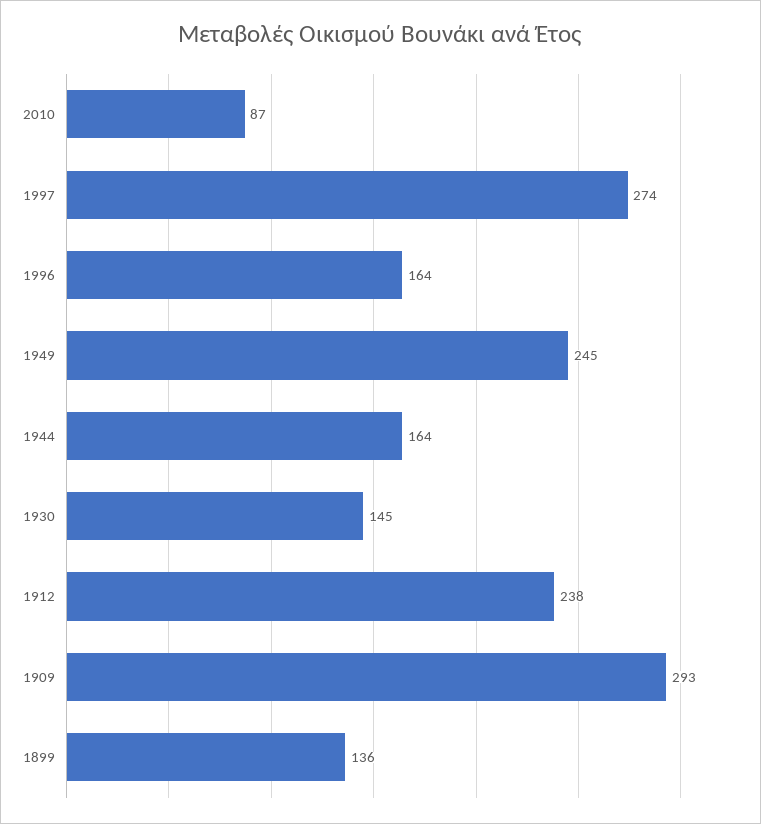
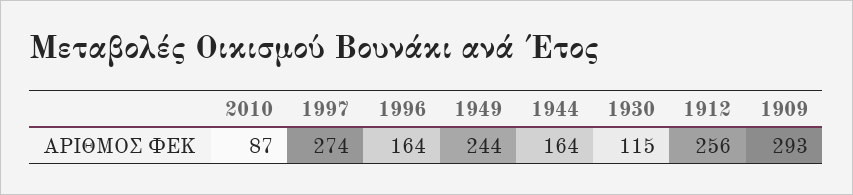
  {
    "2010": 87,
    "1997": 274,
    "1996": 164,
-   "1949": 245,
+   "1949": 244,
    "1944": 164,
-   "1930": 145,
+   "1930": 115,
-   "1912": 238,
+   "1912": 256,
-   "1909": 293,
+   "1909": 293
-   "1899": 136
  }

